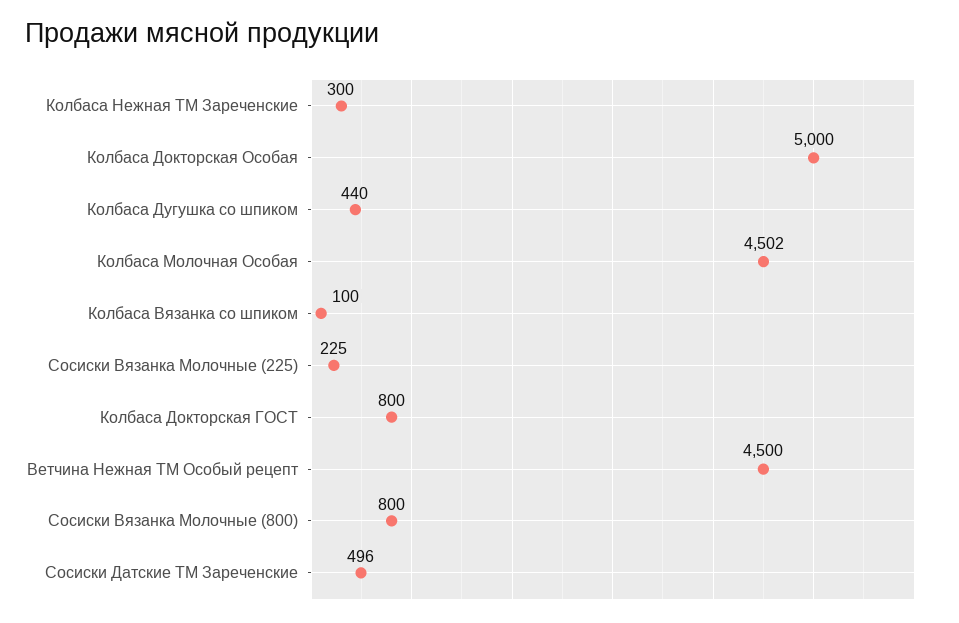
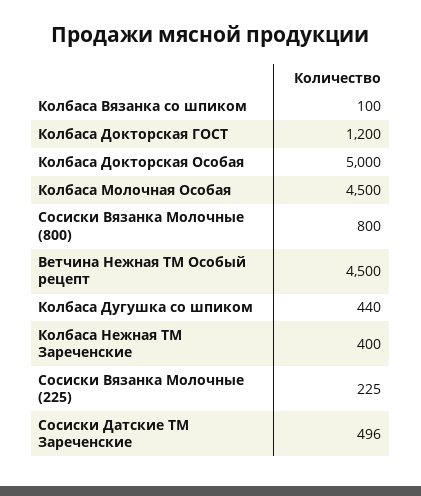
  {
-   "Колбаса Нежная ТМ Зареченские": 300,
+   "Колбаса Нежная ТМ Зареченские": 400,
    "Колбаса Докторская Особая": 5000,
    "Колбаса Дугушка со шпиком": 440,
-   "Колбаса Молочная Особая": 4502,
+   "Колбаса Молочная Особая": 4500,
    "Колбаса Вязанка со шпиком": 100,
    "Сосиски Вязанка Молочные (225)": 225,
-   "Колбаса Докторская ГОСТ": 800,
+   "Колбаса Докторская ГОСТ": 1200,
    "Ветчина Нежная ТМ Особый рецепт": 4500,
    "Сосиски Вязанка Молочные (800)": 800,
    "Сосиски Датские ТМ Зареченские": 496
  }

